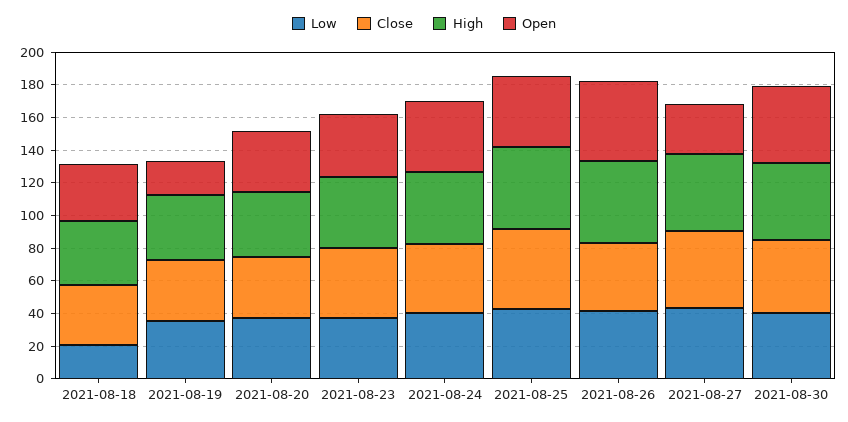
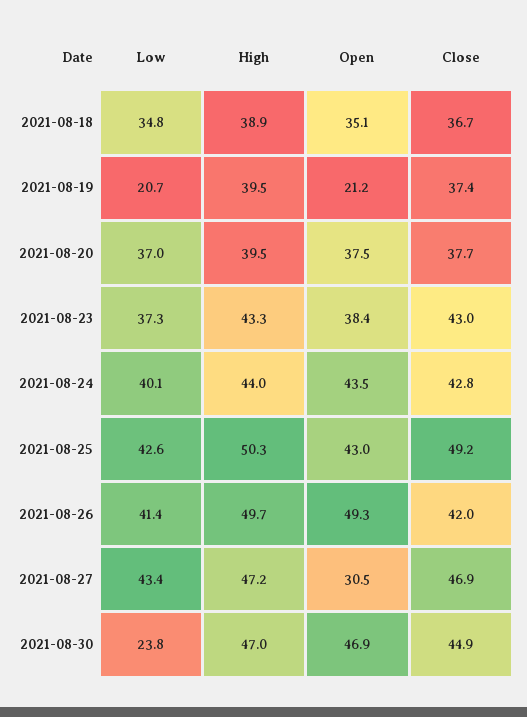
  {
    "Low": {
-     "2021-08-18": 20,
+     "2021-08-18": 34.8,
-     "2021-08-19": 35,
+     "2021-08-19": 20.7,
      "2021-08-20": 37,
      "2021-08-23": 37.3,
      "2021-08-24": 40.1,
      "2021-08-25": 42.6,
      "2021-08-26": 41.4,
      "2021-08-27": 43.4,
-     "2021-08-30": 40
+     "2021-08-30": 23.8
    },
    "Close": {
      "2021-08-18": 36.7,
      "2021-08-19": 37.4,
      "2021-08-20": 37.7,
      "2021-08-23": 43,
      "2021-08-24": 42.8,
      "2021-08-25": 49.2,
      "2021-08-26": 42,
      "2021-08-27": 46.9,
      "2021-08-30": 44.9
    },
    "High": {
      "2021-08-18": 38.9,
      "2021-08-19": 39.5,
      "2021-08-20": 39.5,
      "2021-08-23": 43.3,
      "2021-08-24": 44,
      "2021-08-25": 50.3,
      "2021-08-26": 49.7,
      "2021-08-27": 47.2,
      "2021-08-30": 47
    },
    "Open": {
      "2021-08-18": 35.1,
      "2021-08-19": 21.2,
      "2021-08-20": 37.5,
      "2021-08-23": 38.4,
      "2021-08-24": 43.5,
      "2021-08-25": 43,
      "2021-08-26": 49.3,
      "2021-08-27": 30.5,
      "2021-08-30": 46.9
    }
  }

